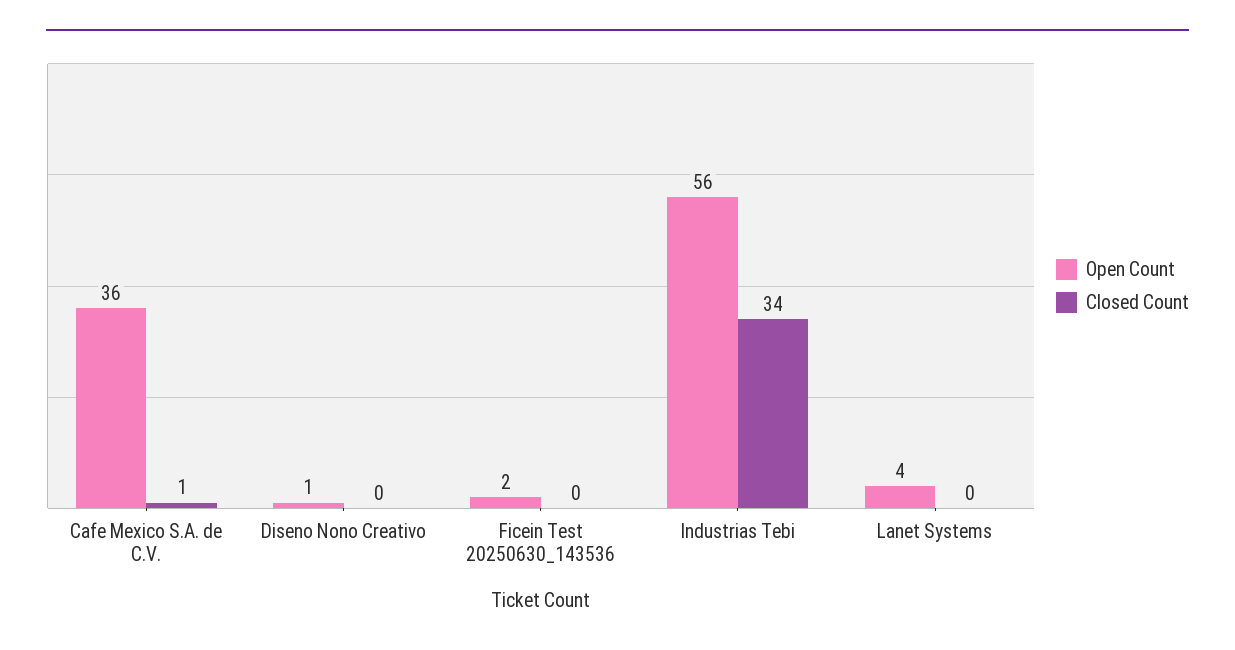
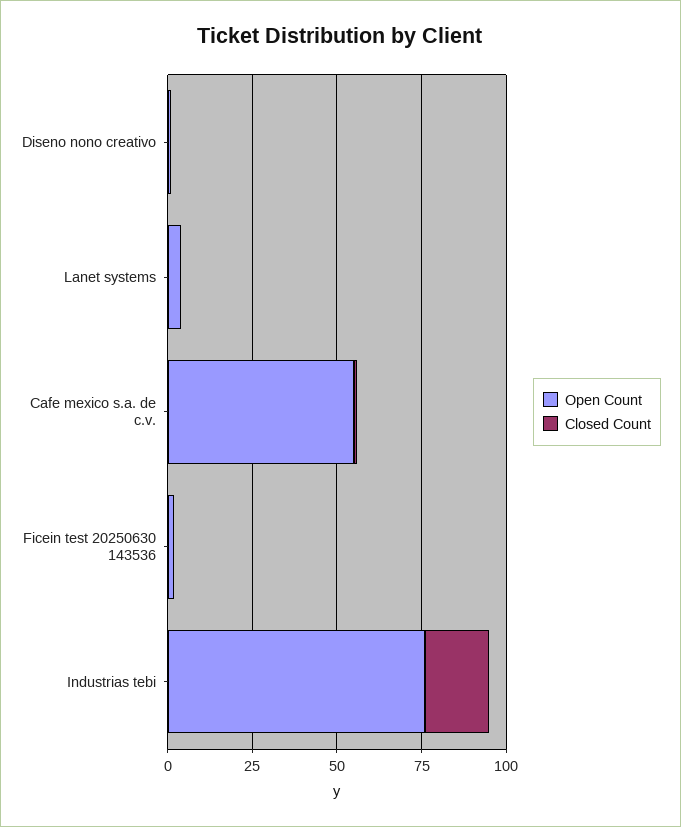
  {
    "Open Count": {
-     "Cafe Mexico S.A. de C.V.": 36,
+     "Cafe Mexico S.A. de C.V.": 55,
      "Diseno Nono Creativo": 1,
      "Ficein Test 20250630_143536": 2,
-     "Industrias Tebi": 56,
+     "Industrias Tebi": 75,
      "Lanet Systems": 4
    },
    "Closed Count": {
      "Cafe Mexico S.A. de C.V.": 1,
      "Diseno Nono Creativo": 0,
      "Ficein Test 20250630_143536": 0,
-     "Industrias Tebi": 34,
+     "Industrias Tebi": 20,
      "Lanet Systems": 0
    }
  }

